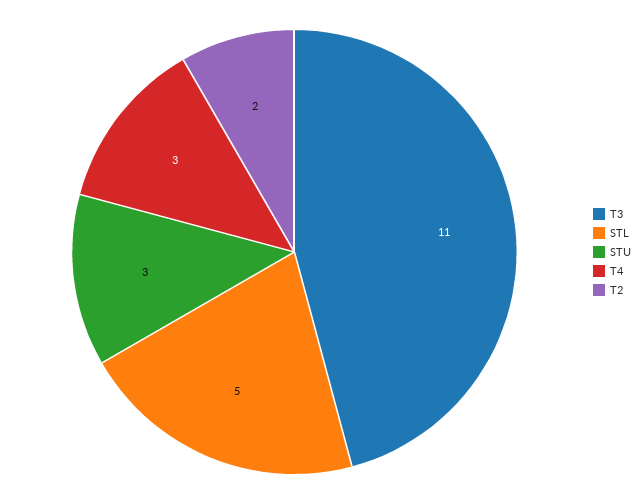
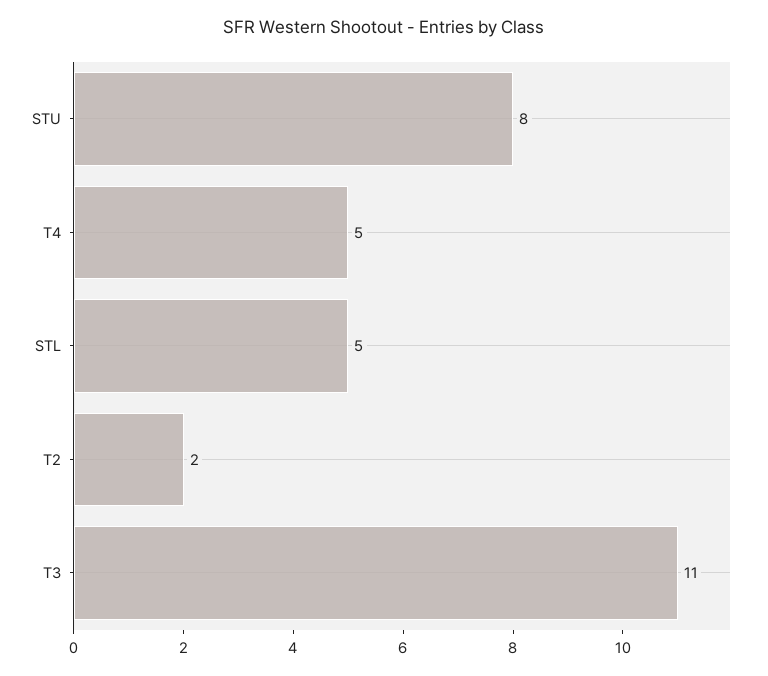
  {
    "T3": 11,
    "STL": 5,
-   "STU": 3,
+   "STU": 8,
-   "T4": 3,
+   "T4": 5,
    "T2": 2
  }

